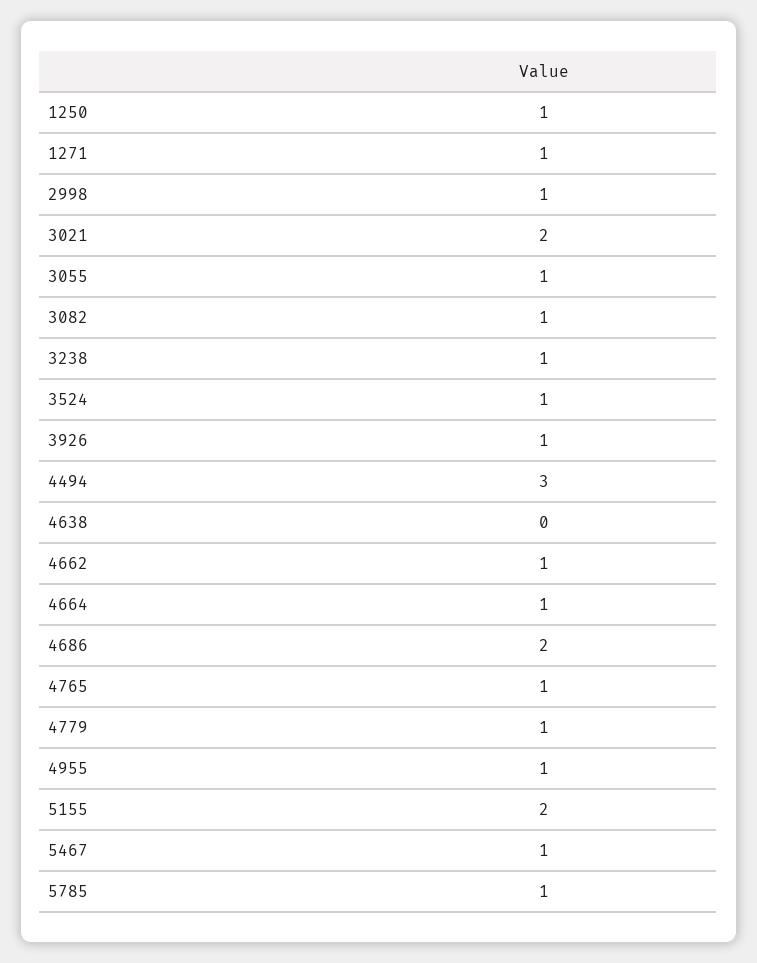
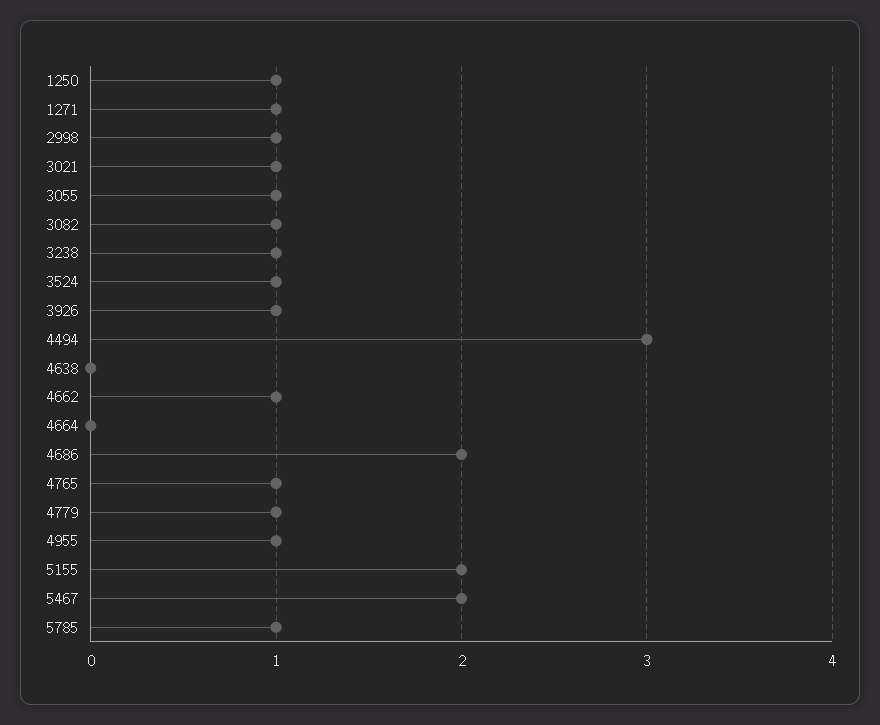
  {
    "1250": 1,
    "1271": 1,
    "2998": 1,
-   "3021": 2,
+   "3021": 1,
    "3055": 1,
    "3082": 1,
    "3238": 1,
    "3524": 1,
    "3926": 1,
    "4494": 3,
    "4638": 0,
    "4662": 1,
-   "4664": 1,
+   "4664": 0,
    "4686": 2,
    "4765": 1,
    "4779": 1,
    "4955": 1,
    "5155": 2,
-   "5467": 1,
+   "5467": 2,
    "5785": 1
  }

